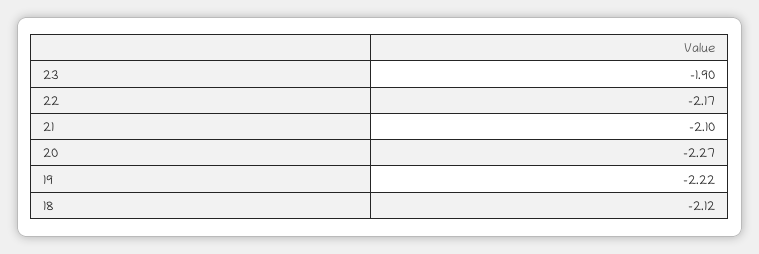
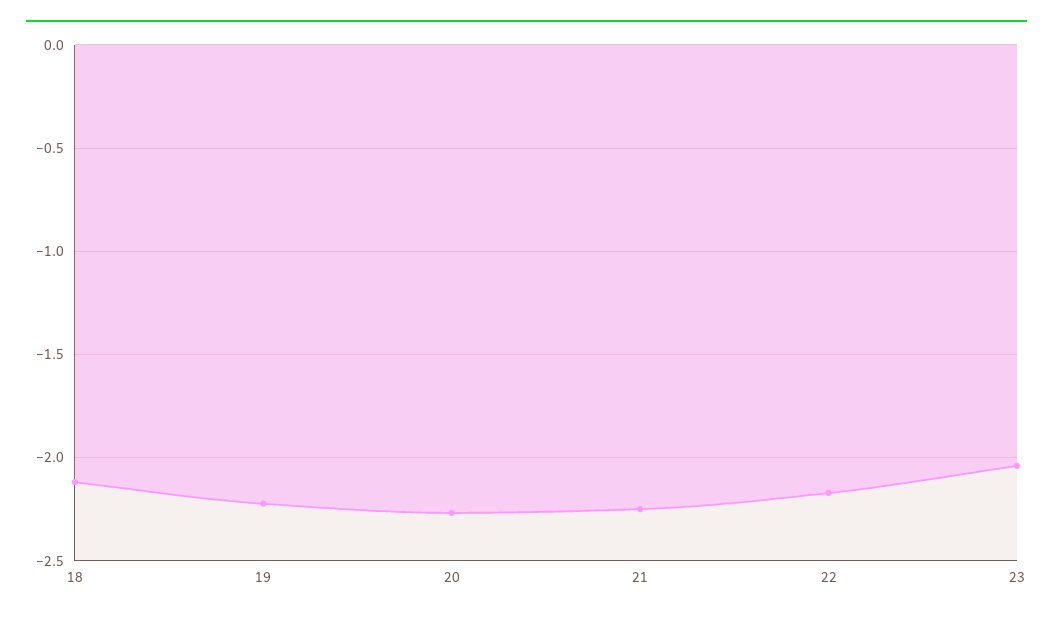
  {
-   "23": -1.9,
+   "23": -2.05,
    "22": -2.17,
-   "21": -2.1,
+   "21": -2.25,
    "20": -2.27,
    "19": -2.22,
    "18": -2.12
  }

